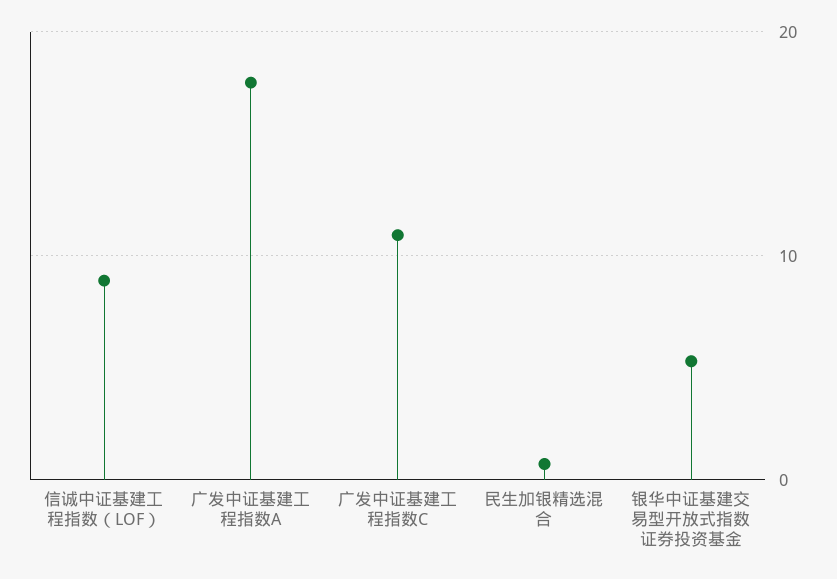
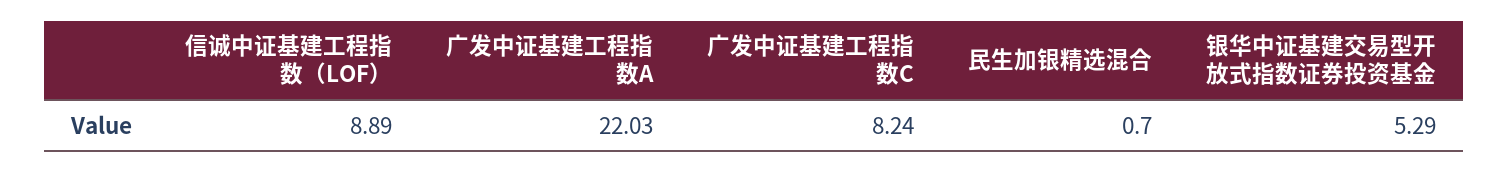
  {
    "信诚中证基建工程指数（LOF）": 8.89,
-   "广发中证基建工程指数A": 18,
+   "广发中证基建工程指数A": 22.03,
-   "广发中证基建工程指数C": 11,
+   "广发中证基建工程指数C": 8.24,
    "民生加银精选混合": 0.7,
    "银华中证基建交易型开放式指数证券投资基金": 5.29
  }

